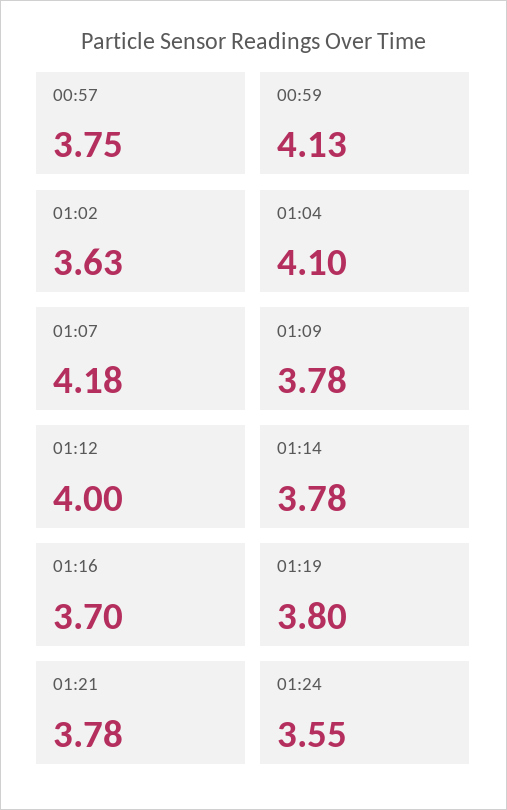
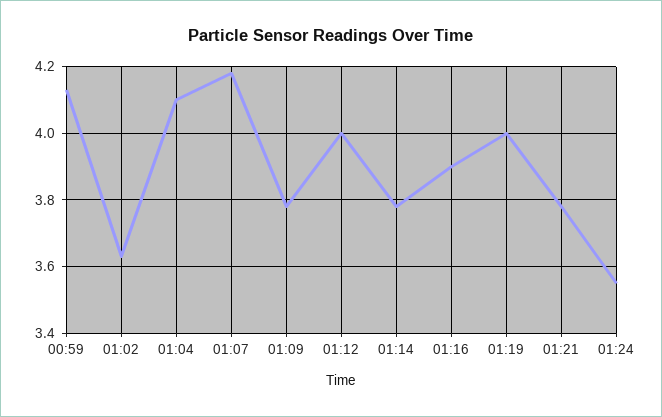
  {
-   "00:57": 3.75,
    "00:59": 4.13,
    "01:02": 3.63,
    "01:04": 4.1,
    "01:07": 4.18,
    "01:09": 3.78,
    "01:12": 4,
    "01:14": 3.78,
-   "01:16": 3.7,
+   "01:16": 3.9,
-   "01:19": 3.8,
+   "01:19": 4,
    "01:21": 3.78,
    "01:24": 3.55
  }

